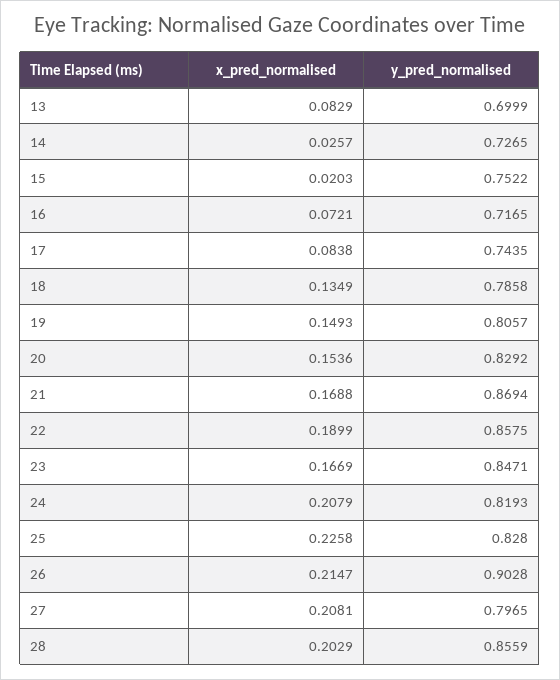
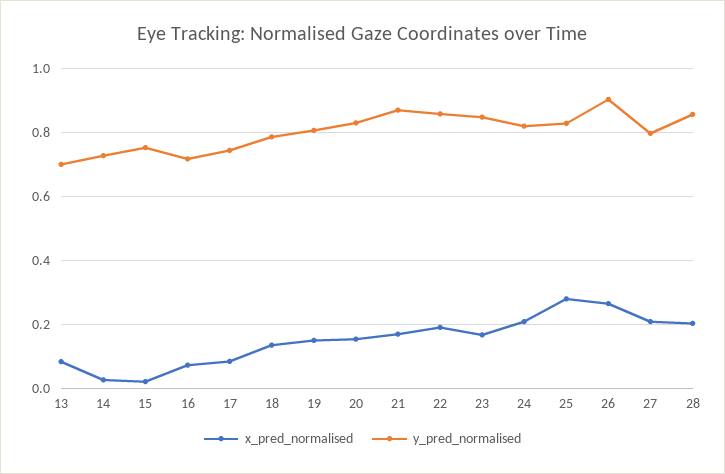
  {
    "x_pred_normalised": {
      "13": 0.0829,
      "14": 0.0257,
      "15": 0.0203,
      "16": 0.0721,
      "17": 0.0838,
      "18": 0.1349,
      "19": 0.1493,
      "20": 0.1536,
      "21": 0.1688,
      "22": 0.1899,
      "23": 0.1669,
      "24": 0.2079,
-     "25": 0.2258,
+     "25": 0.28,
-     "26": 0.2147,
+     "26": 0.26,
      "27": 0.2081,
      "28": 0.2029
    },
    "y_pred_normalised": {
      "13": 0.6999,
      "14": 0.7265,
      "15": 0.7522,
      "16": 0.7165,
      "17": 0.7435,
      "18": 0.7858,
      "19": 0.8057,
      "20": 0.8292,
      "21": 0.8694,
      "22": 0.8575,
      "23": 0.8471,
      "24": 0.8193,
      "25": 0.828,
      "26": 0.9028,
      "27": 0.7965,
      "28": 0.8559
    }
  }

